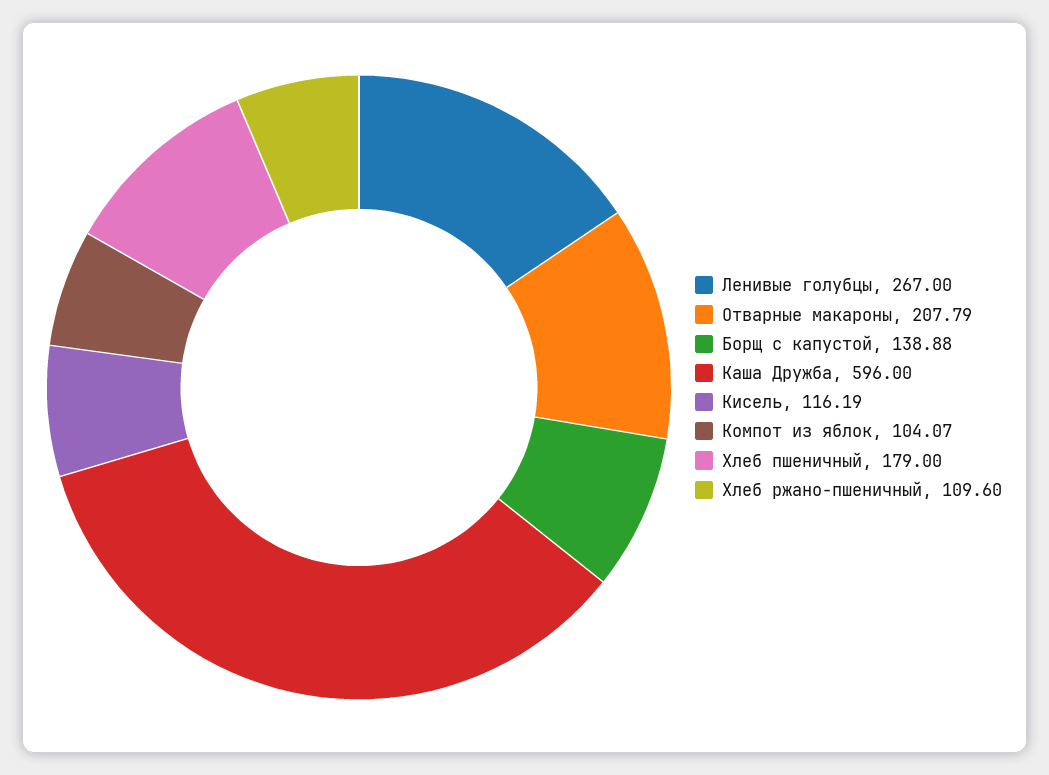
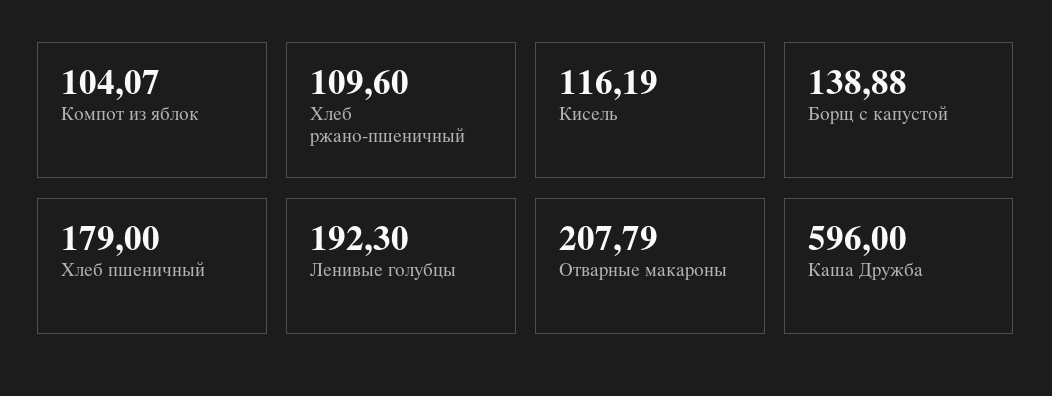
  {
-   "Ленивые голубцы": 267,
+   "Ленивые голубцы": 192.3,
    "Отварные макароны": 207.79,
    "Борщ с капустой": 138.88,
    "Каша Дружба": 596,
    "Кисель": 116.19,
    "Компот из яблок": 104.07,
    "Хлеб пшеничный": 179,
    "Хлеб ржано-пшеничный": 109.6
  }

